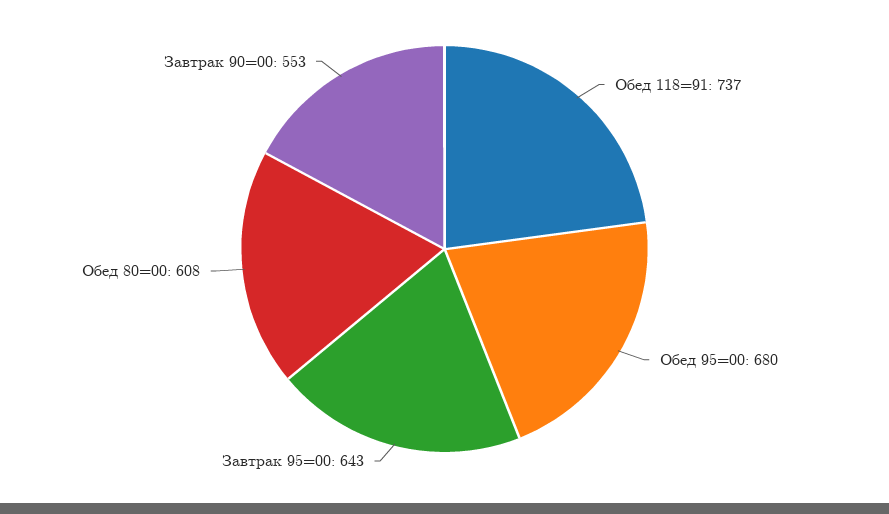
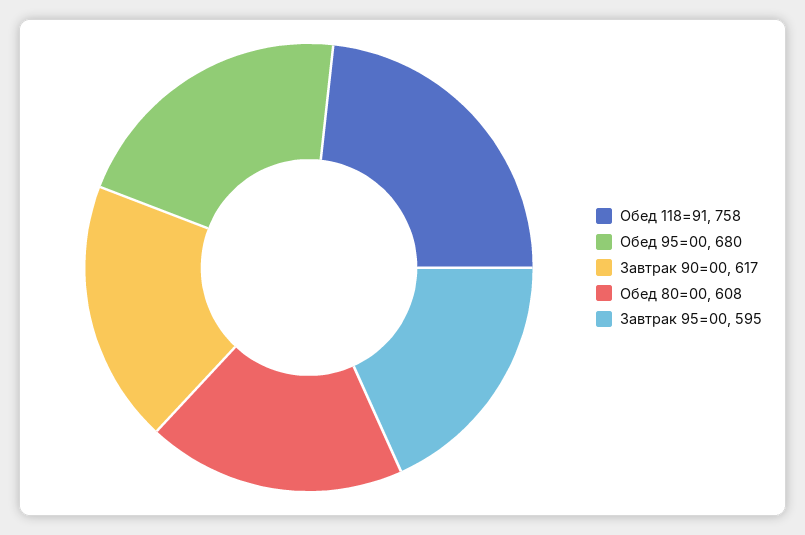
  {
-   "Обед 118=91": 737,
+   "Обед 118=91": 758,
    "Обед 95=00": 680,
-   "Завтрак 95=00": 643,
+   "Завтрак 95=00": 595,
    "Обед 80=00": 608,
-   "Завтрак 90=00": 553
+   "Завтрак 90=00": 617
  }

